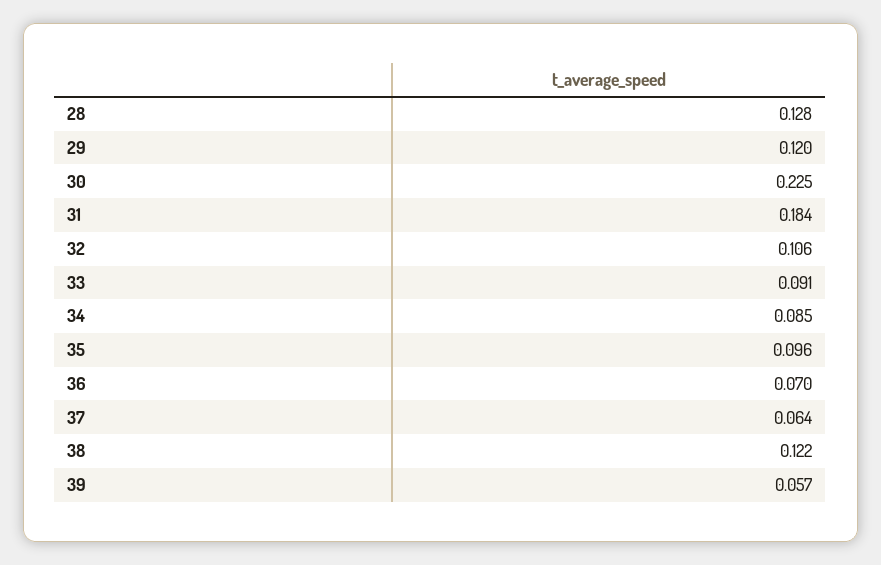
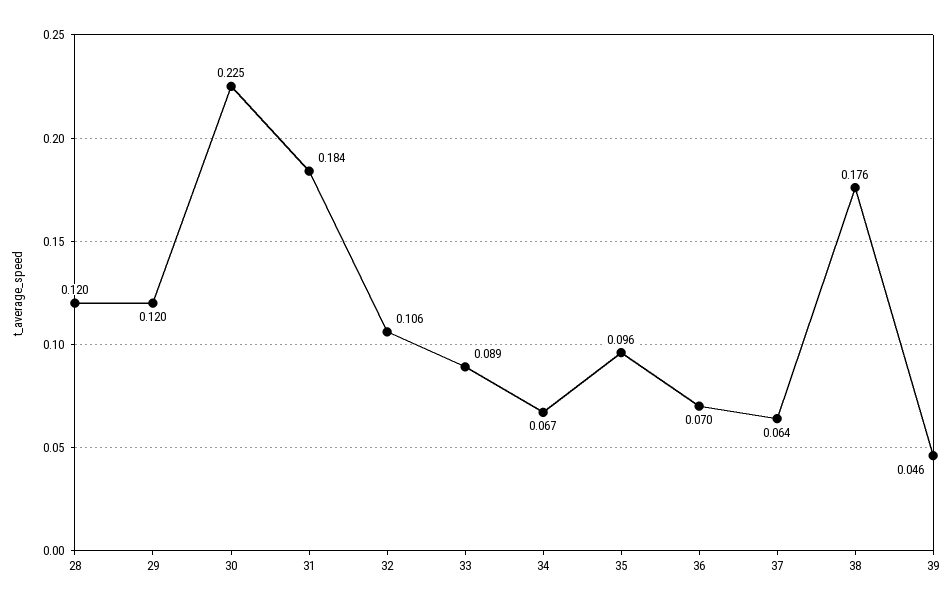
  {
-   "28": 0.128,
+   "28": 0.12,
    "29": 0.12,
    "30": 0.225,
    "31": 0.184,
    "32": 0.106,
-   "33": 0.091,
+   "33": 0.089,
-   "34": 0.085,
+   "34": 0.067,
    "35": 0.096,
    "36": 0.07,
    "37": 0.064,
-   "38": 0.122,
+   "38": 0.176,
-   "39": 0.057
+   "39": 0.046
  }

